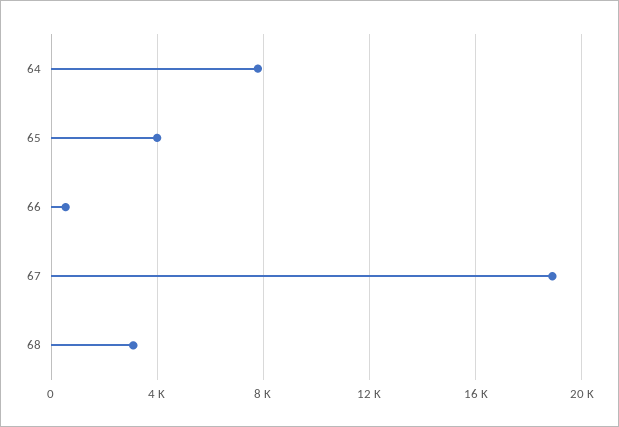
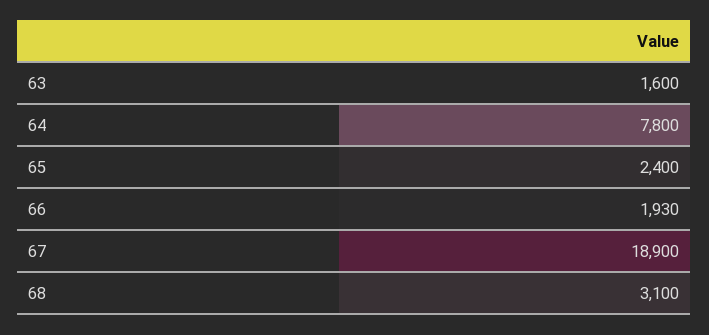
  {
    "64": 7800,
-   "65": 4000,
+   "65": 2400,
-   "66": 500,
+   "66": 1930,
    "67": 18900,
-   "68": 3100
+   "68": 3100,
+   "63": 1600
  }

